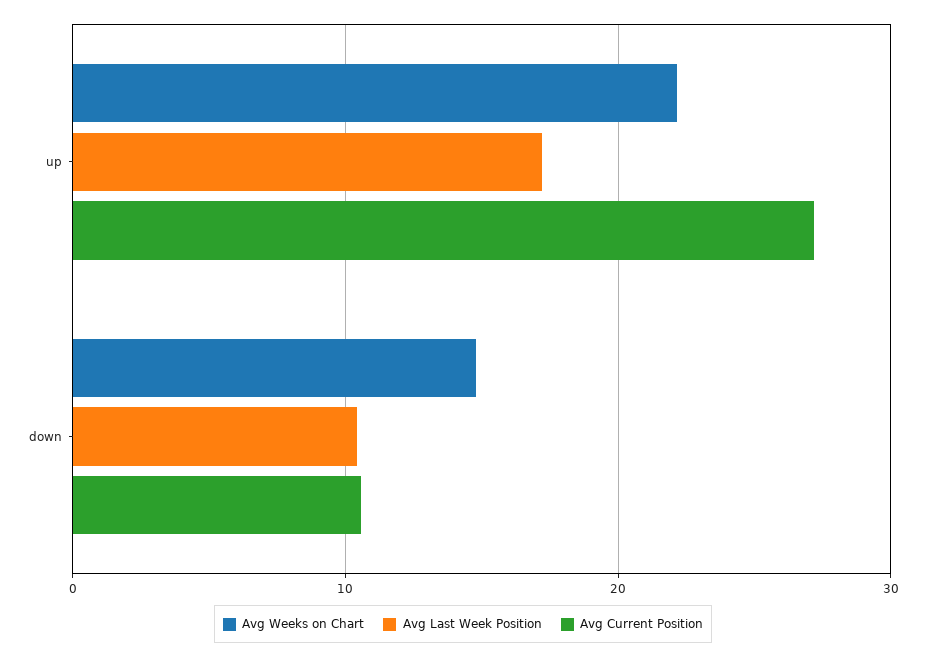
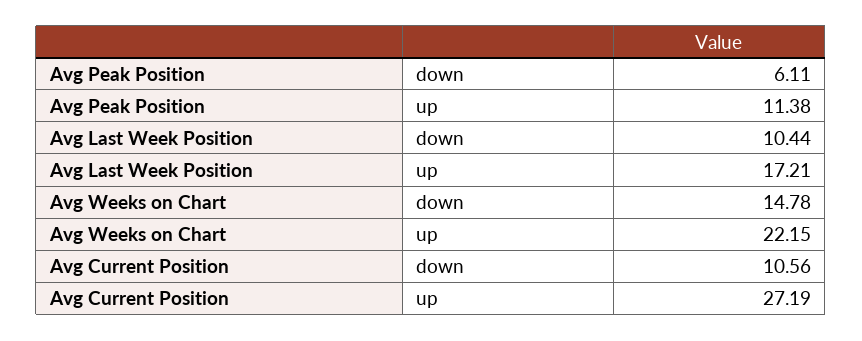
  {
    "Avg Weeks on Chart": {
      "up": 22.15,
      "down": 14.78
    },
    "Avg Last Week Position": {
      "up": 17.21,
      "down": 10.44
    },
    "Avg Current Position": {
      "up": 27.19,
      "down": 10.56
-   }
+   },
+   "Avg Peak Position": {
+     "down": 6.11,
+     "up": 11.38
+   }
  }

